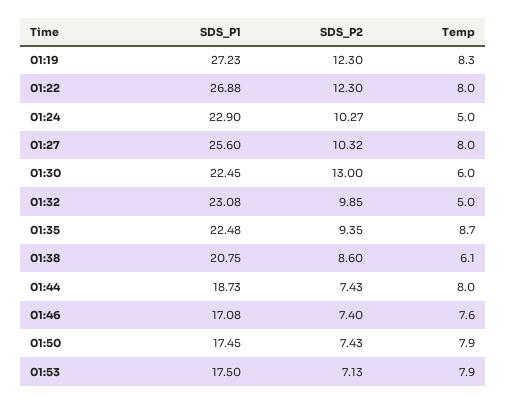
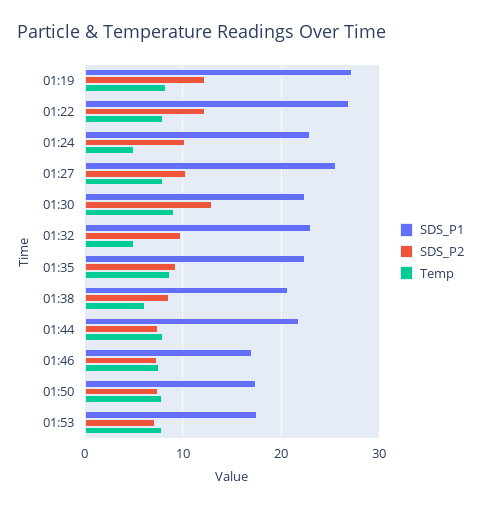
  {
    "SDS_P1": {
      "01:19": 27.23,
      "01:22": 26.88,
      "01:24": 22.9,
      "01:27": 25.6,
      "01:30": 22.45,
      "01:32": 23.08,
      "01:35": 22.48,
      "01:38": 20.75,
-     "01:44": 18.73,
+     "01:44": 22,
      "01:46": 17.08,
      "01:50": 17.45,
      "01:53": 17.5
    },
    "SDS_P2": {
      "01:19": 12.3,
      "01:22": 12.3,
      "01:24": 10.27,
      "01:27": 10.32,
      "01:30": 13,
      "01:32": 9.85,
      "01:35": 9.35,
      "01:38": 8.6,
      "01:44": 7.43,
      "01:46": 7.4,
      "01:50": 7.43,
      "01:53": 7.13
    },
    "Temp": {
      "01:19": 8.3,
      "01:22": 8,
      "01:24": 5,
      "01:27": 8,
-     "01:30": 6,
+     "01:30": 9,
      "01:32": 5,
      "01:35": 8.7,
      "01:38": 6.1,
      "01:44": 8,
      "01:46": 7.6,
      "01:50": 7.9,
      "01:53": 7.9
    }
  }

